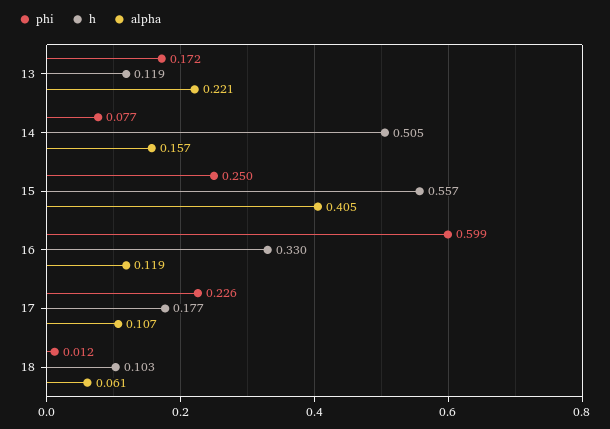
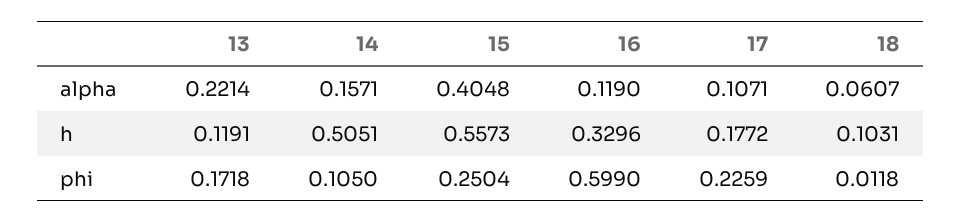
  {
    "phi": {
      "13": 0.1718,
-     "14": 0.077,
+     "14": 0.105,
      "15": 0.2504,
      "16": 0.599,
      "17": 0.2259,
      "18": 0.0118
    },
    "h": {
      "13": 0.1191,
      "14": 0.5051,
      "15": 0.5573,
      "16": 0.3296,
      "17": 0.1772,
      "18": 0.1031
    },
    "alpha": {
      "13": 0.2214,
      "14": 0.1571,
      "15": 0.4048,
      "16": 0.119,
      "17": 0.1071,
      "18": 0.0607
    }
  }

